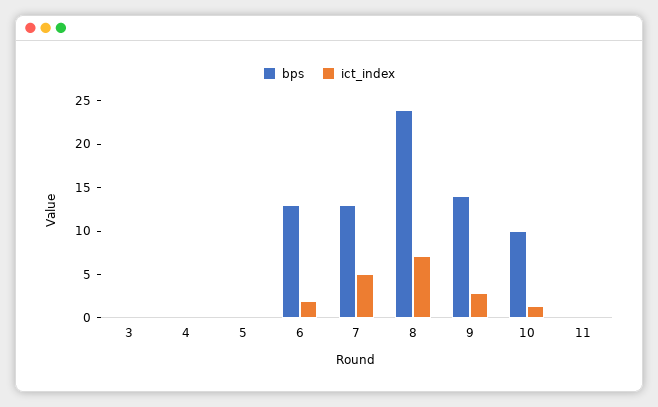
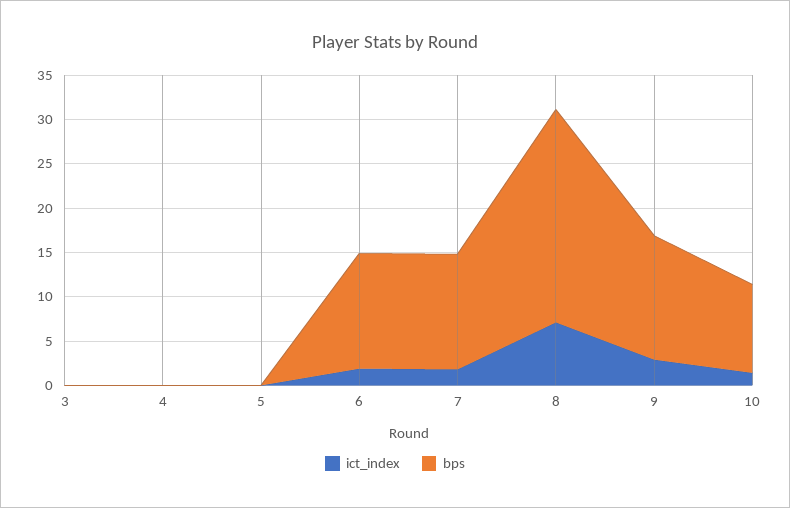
  {
    "bps": {
      "3": 0,
      "4": 0,
      "5": 0,
      "6": 13,
      "7": 13,
      "8": 24,
      "9": 14,
-     "10": 10,
+     "10": 10
-     "11": 0
    },
    "ict_index": {
      "3": 0,
      "4": 0,
      "5": 0,
      "6": 2,
-     "7": 5,
+     "7": 2,
      "8": 7,
      "9": 3,
-     "10": 1,
+     "10": 1
-     "11": 0
    }
  }

